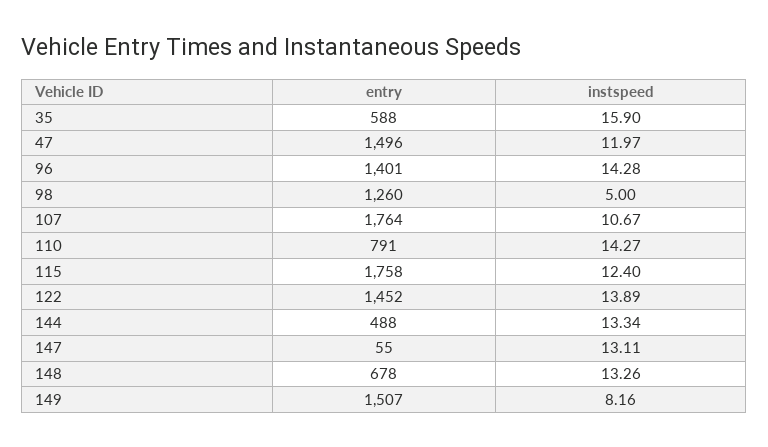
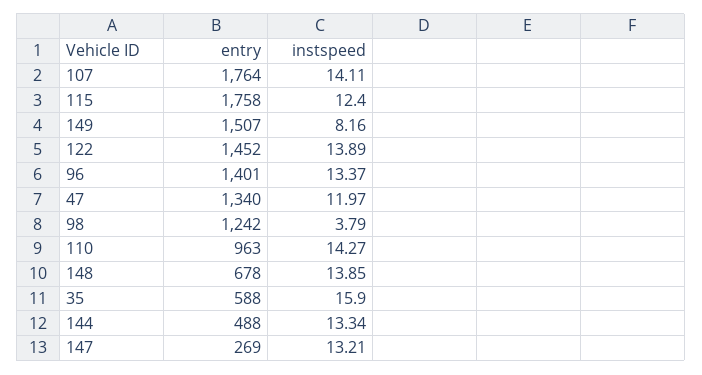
  {
    "entry": {
      "35": 588,
-     "47": 1496,
+     "47": 1340,
      "96": 1401,
-     "98": 1260,
+     "98": 1242,
      "107": 1764,
-     "110": 791,
+     "110": 963,
      "115": 1758,
      "122": 1452,
      "144": 488,
-     "147": 55,
+     "147": 269,
      "148": 678,
      "149": 1507
    },
    "instspeed": {
      "35": 15.9,
      "47": 11.97,
-     "96": 14.28,
+     "96": 13.37,
-     "98": 5,
+     "98": 3.79,
-     "107": 10.67,
+     "107": 14.11,
      "110": 14.27,
      "115": 12.4,
      "122": 13.89,
      "144": 13.34,
-     "147": 13.11,
+     "147": 13.21,
-     "148": 13.26,
+     "148": 13.85,
      "149": 8.16
    }
  }

